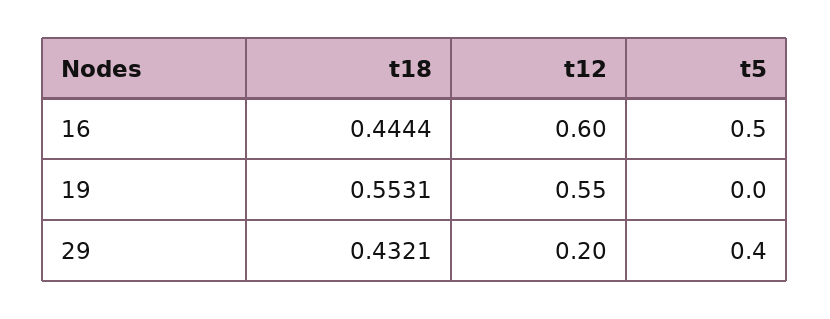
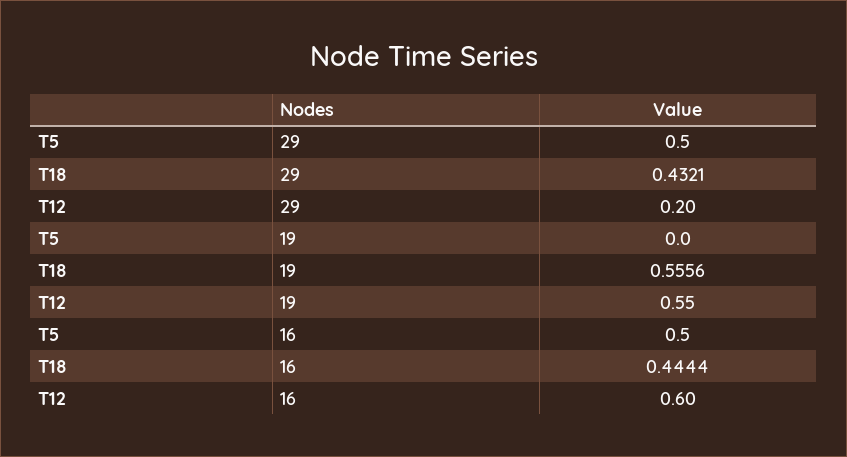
  {
    "t18": {
      "16": 0.4444,
-     "19": 0.5531,
+     "19": 0.5556,
      "29": 0.4321
    },
    "t12": {
      "16": 0.6,
      "19": 0.55,
      "29": 0.2
    },
    "t5": {
      "16": 0.5,
      "19": 0,
-     "29": 0.4
+     "29": 0.5
    }
  }

